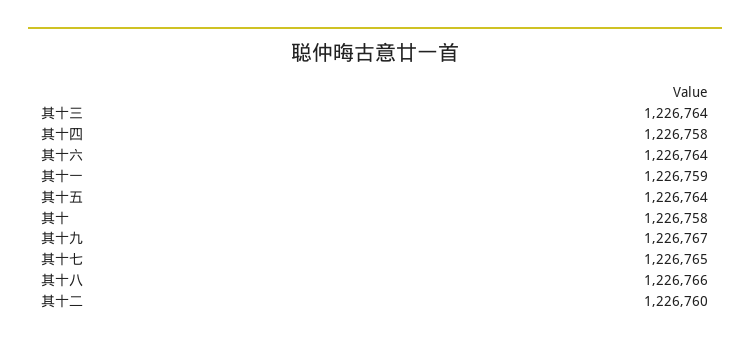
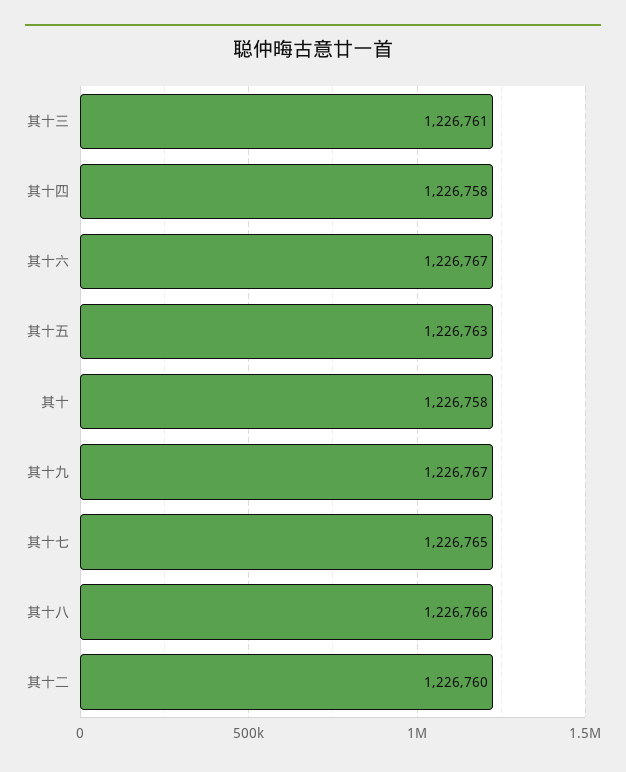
  {
-   "其十三": 1226764,
+   "其十三": 1226761,
    "其十四": 1226758,
-   "其十六": 1226764,
+   "其十六": 1226767,
-   "其十一": 1226759,
-   "其十五": 1226764,
+   "其十五": 1226763,
    "其十": 1226758,
    "其十九": 1226767,
    "其十七": 1226765,
    "其十八": 1226766,
    "其十二": 1226760
  }

